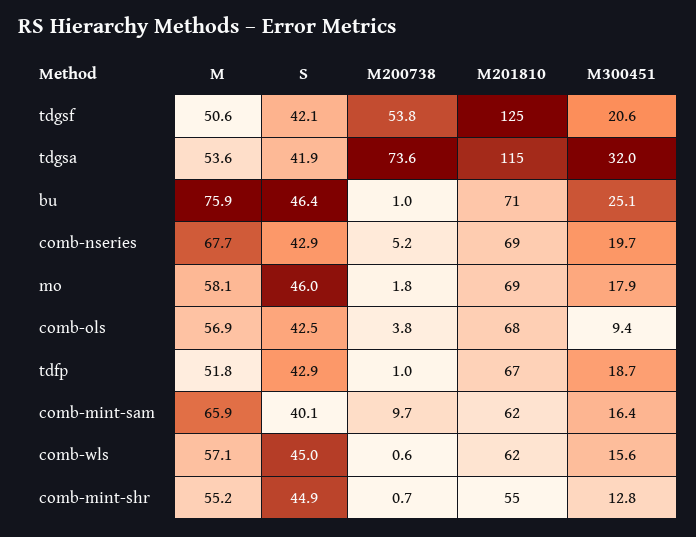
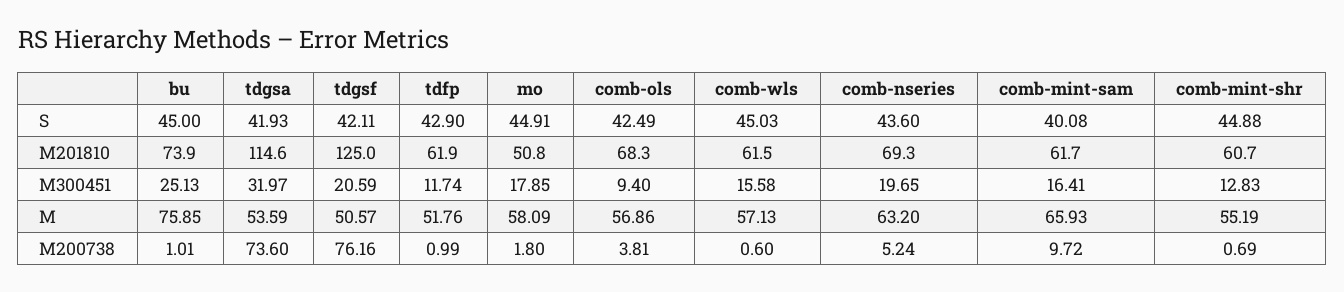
  {
    "M": {
      "tdgsf": 50.57,
      "tdgsa": 53.59,
      "bu": 75.85,
-     "comb-nseries": 67.7,
+     "comb-nseries": 63.2,
      "mo": 58.09,
      "comb-ols": 56.86,
      "tdfp": 51.76,
      "comb-mint-sam": 65.93,
      "comb-wls": 57.13,
      "comb-mint-shr": 55.19
    },
    "S": {
      "tdgsf": 42.11,
      "tdgsa": 41.93,
-     "bu": 46.4,
+     "bu": 45,
-     "comb-nseries": 42.9,
+     "comb-nseries": 43.6,
-     "mo": 46,
+     "mo": 44.91,
      "comb-ols": 42.49,
      "tdfp": 42.9,
      "comb-mint-sam": 40.08,
      "comb-wls": 45.03,
      "comb-mint-shr": 44.88
    },
    "M200738": {
-     "tdgsf": 53.8,
+     "tdgsf": 76.16,
      "tdgsa": 73.6,
      "bu": 1.01,
      "comb-nseries": 5.24,
      "mo": 1.8,
      "comb-ols": 3.81,
      "tdfp": 0.99,
      "comb-mint-sam": 9.72,
      "comb-wls": 0.6,
      "comb-mint-shr": 0.69
    },
    "M201810": {
      "tdgsf": 125,
      "tdgsa": 114.6,
-     "bu": 71,
+     "bu": 73.9,
      "comb-nseries": 69.3,
-     "mo": 69,
+     "mo": 50.8,
      "comb-ols": 68.3,
-     "tdfp": 67,
+     "tdfp": 61.9,
      "comb-mint-sam": 61.7,
      "comb-wls": 61.5,
-     "comb-mint-shr": 55
+     "comb-mint-shr": 60.7
    },
    "M300451": {
      "tdgsf": 20.59,
      "tdgsa": 31.97,
      "bu": 25.13,
      "comb-nseries": 19.65,
      "mo": 17.85,
      "comb-ols": 9.4,
-     "tdfp": 18.7,
+     "tdfp": 11.74,
      "comb-mint-sam": 16.41,
      "comb-wls": 15.58,
      "comb-mint-shr": 12.83
    }
  }

